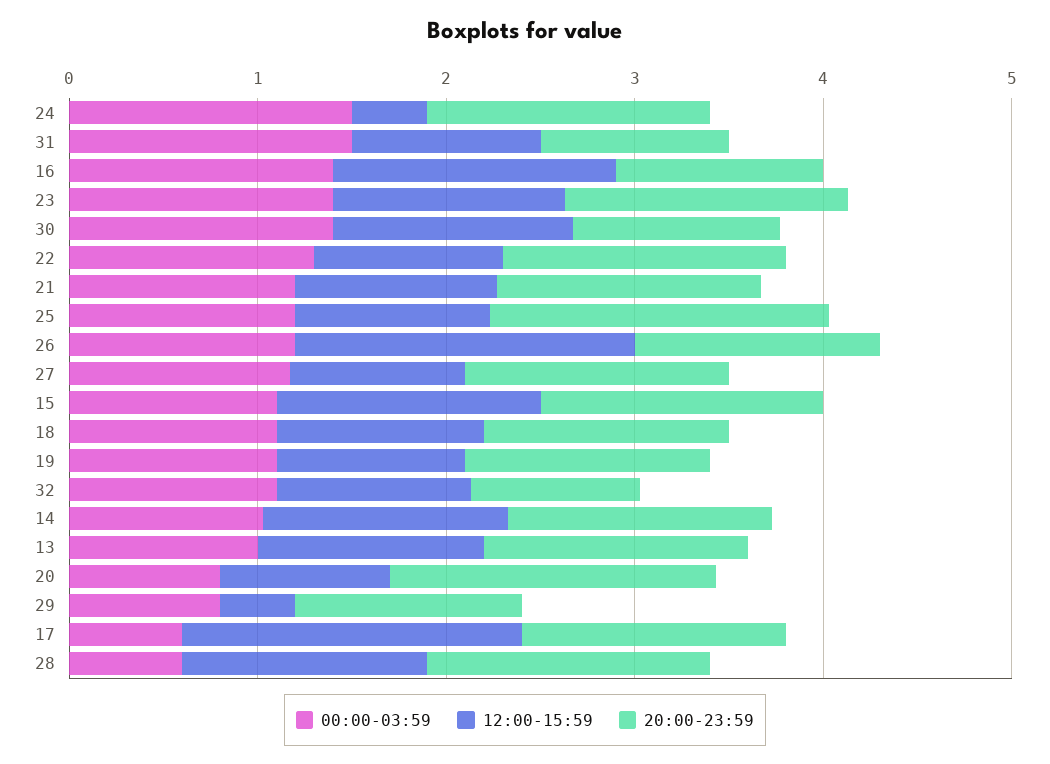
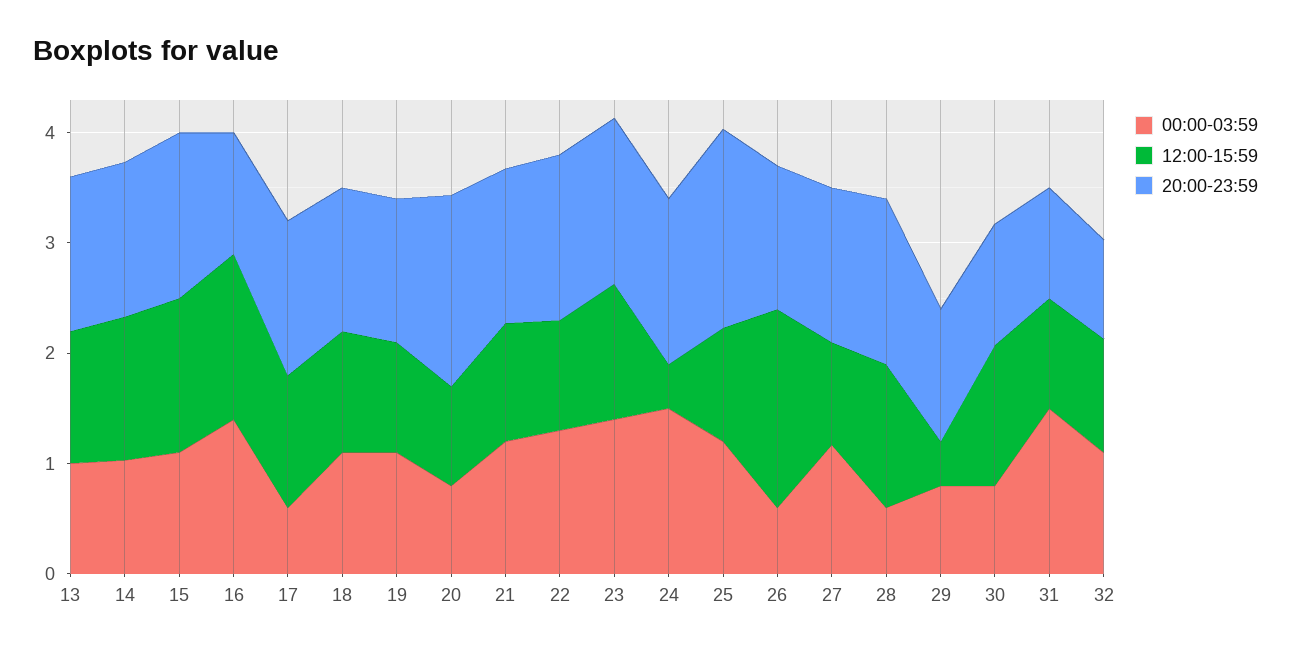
  {
    "00:00-03:59": {
      "24": 1.6,
      "31": 1.6,
      "16": 1.4,
      "23": 1.4,
-     "30": 1.4,
+     "30": 0.8,
      "22": 1.4,
      "21": 1.2,
      "25": 1.2,
-     "26": 1.2,
+     "26": 0.6,
      "27": 1.2,
      "15": 1.2,
      "18": 1.2,
      "19": 1.2,
      "32": 1.2,
      "14": 1,
      "13": 1,
      "20": 0.8,
      "29": 0.8,
      "17": 0.6,
      "28": 0.6
    },
    "12:00-15:59": {
      "24": 0.4,
      "31": 1,
      "16": 1.6,
      "23": 1.2,
      "30": 1.2,
      "22": 1,
      "21": 1,
      "25": 1,
      "26": 1.8,
      "27": 1,
      "15": 1.4,
      "18": 1.2,
      "19": 1,
      "32": 1,
      "14": 1.4,
      "13": 1.2,
      "20": 1,
      "29": 0.4,
-     "17": 1.8,
+     "17": 1.2,
      "28": 1.4
    },
    "20:00-23:59": {
      "24": 1.6,
      "31": 1,
      "16": 1.2,
      "23": 1.6,
      "30": 1.2,
      "22": 1.6,
      "21": 1.4,
      "25": 1.8,
      "26": 1.4,
      "27": 1.4,
      "15": 1.6,
      "18": 1.4,
      "19": 1.4,
      "32": 1,
      "14": 1.4,
      "13": 1.4,
      "20": 1.8,
      "29": 1.2,
      "17": 1.4,
      "28": 1.6
    }
  }

